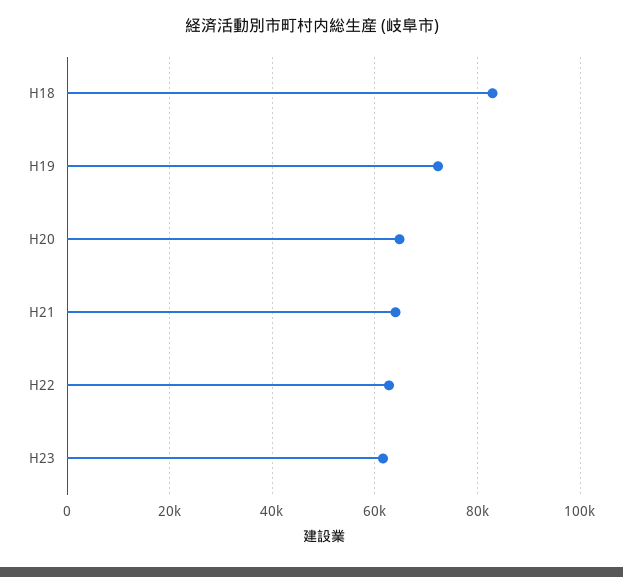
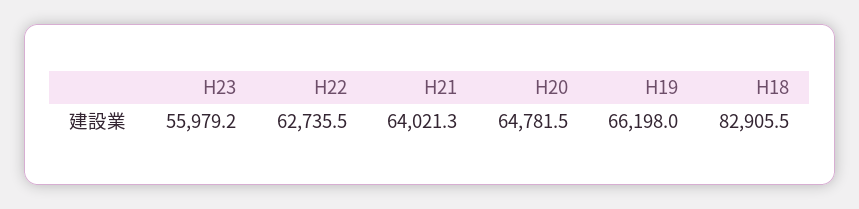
  {
    "H18": 82905.5,
-   "H19": 72000,
+   "H19": 66198,
    "H20": 64781.5,
    "H21": 64021.3,
    "H22": 62735.5,
-   "H23": 62000
+   "H23": 55979.2
  }

